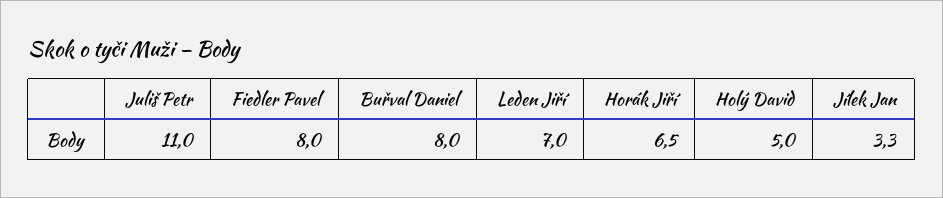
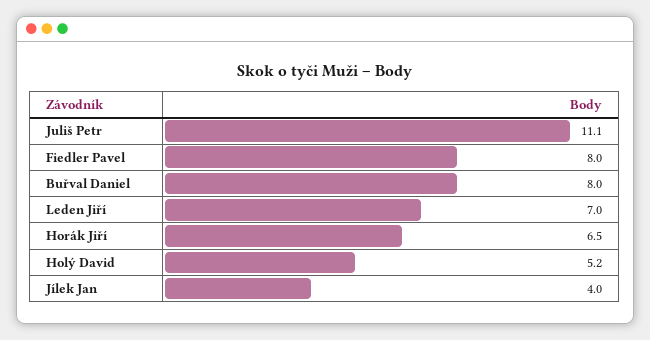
  {
-   "Juliš Petr": 11,
+   "Juliš Petr": 11.1,
    "Fiedler Pavel": 8,
    "Buřval Daniel": 8,
    "Leden Jiří": 7,
    "Horák Jiří": 6.5,
-   "Holý David": 5,
+   "Holý David": 5.2,
-   "Jílek Jan": 3.3
+   "Jílek Jan": 4
  }

